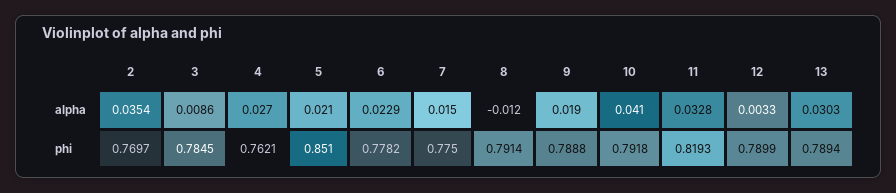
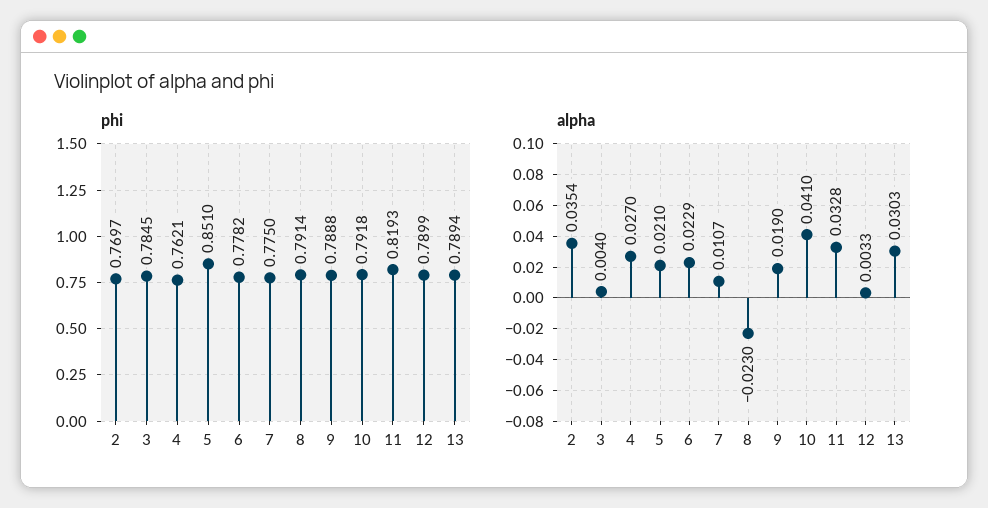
  {
    "alpha": {
      "2": 0.0354,
-     "3": 0.0086,
+     "3": 0.004,
      "4": 0.027,
      "5": 0.021,
      "6": 0.0229,
-     "7": 0.015,
+     "7": 0.0107,
-     "8": -0.012,
+     "8": -0.023,
      "9": 0.019,
      "10": 0.041,
      "11": 0.0328,
      "12": 0.0033,
      "13": 0.0303
    },
    "phi": {
      "2": 0.7697,
      "3": 0.7845,
      "4": 0.7621,
      "5": 0.851,
      "6": 0.7782,
      "7": 0.775,
      "8": 0.7914,
      "9": 0.7888,
      "10": 0.7918,
      "11": 0.8193,
      "12": 0.7899,
      "13": 0.7894
    }
  }

